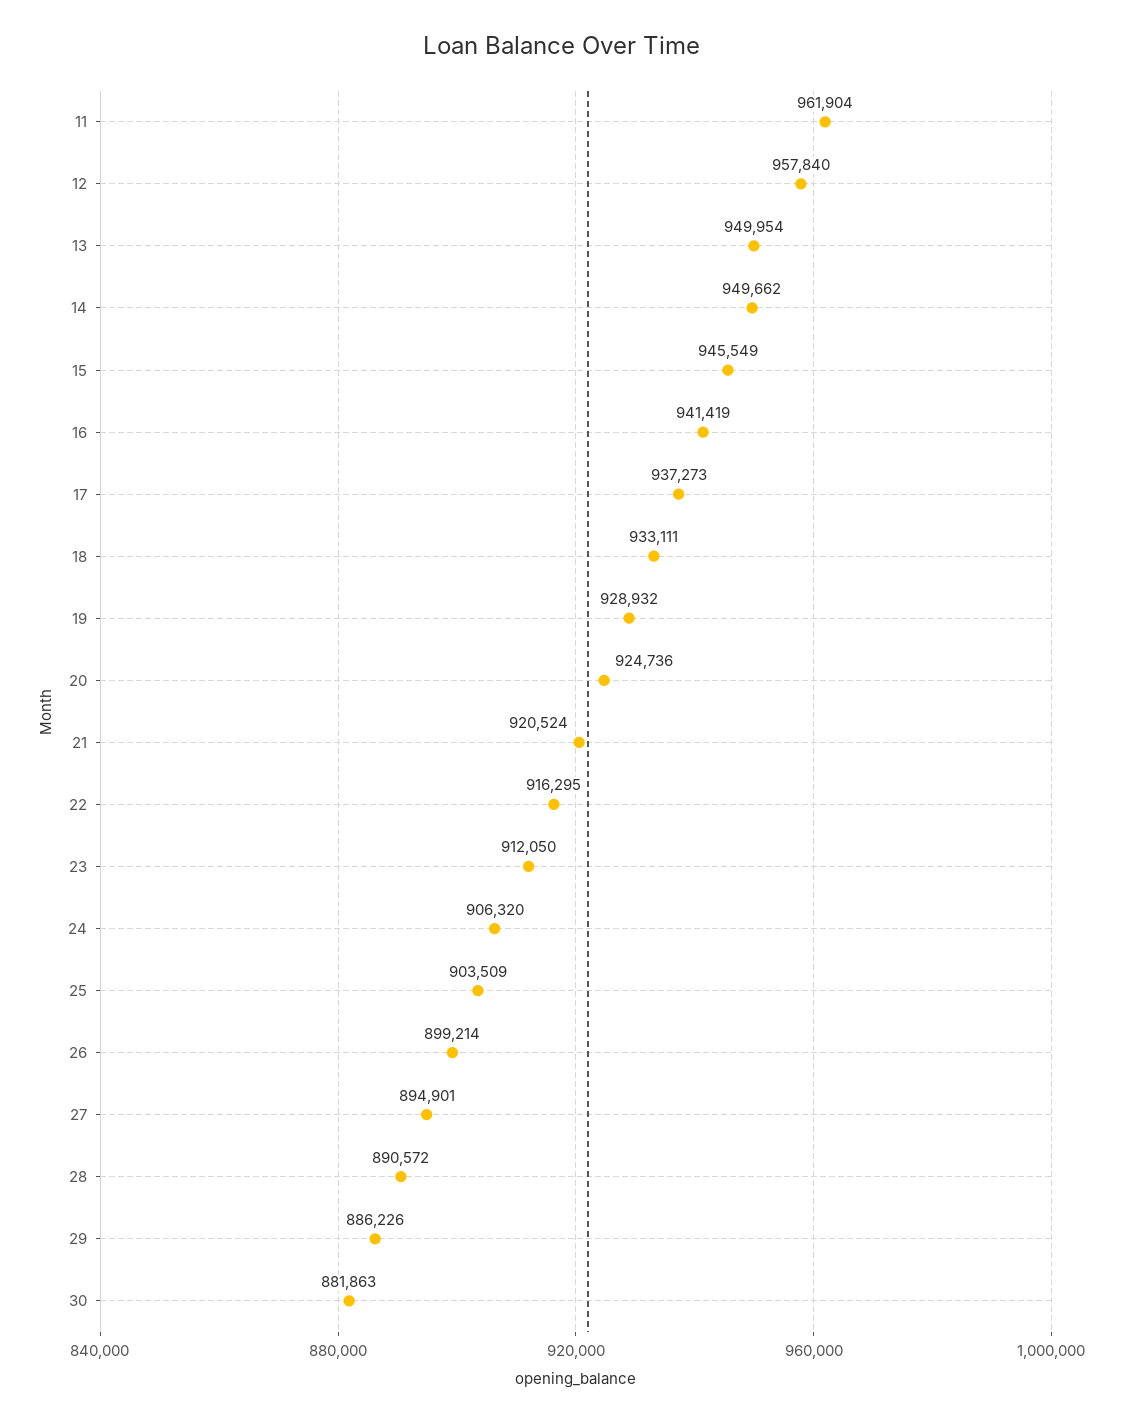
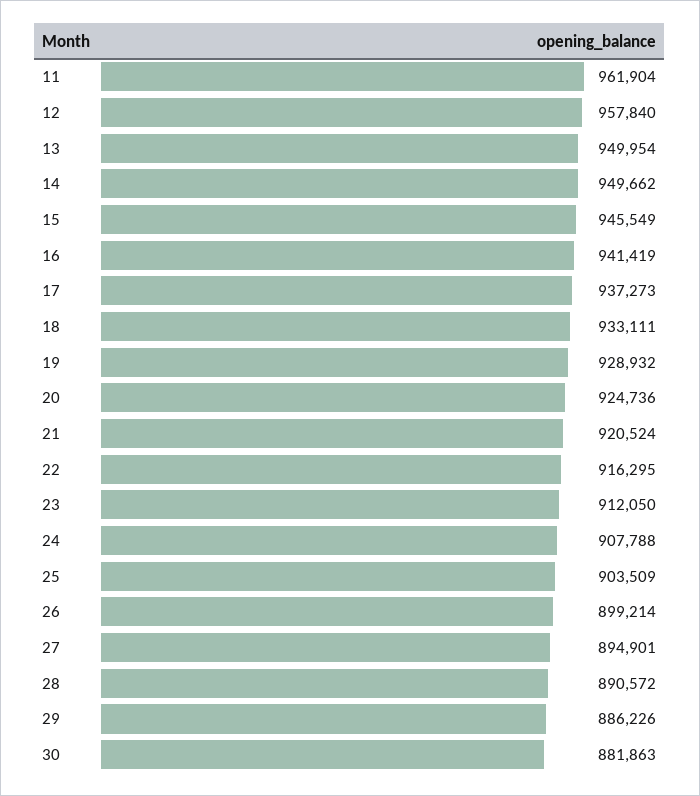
  {
    "11": 961904,
    "12": 957840,
    "13": 949954,
    "14": 949662,
    "15": 945549,
    "16": 941419,
    "17": 937273,
    "18": 933111,
    "19": 928932,
    "20": 924736,
    "21": 920524,
    "22": 916295,
    "23": 912050,
-   "24": 906320,
+   "24": 907788,
    "25": 903509,
    "26": 899214,
    "27": 894901,
    "28": 890572,
    "29": 886226,
    "30": 881863
  }

